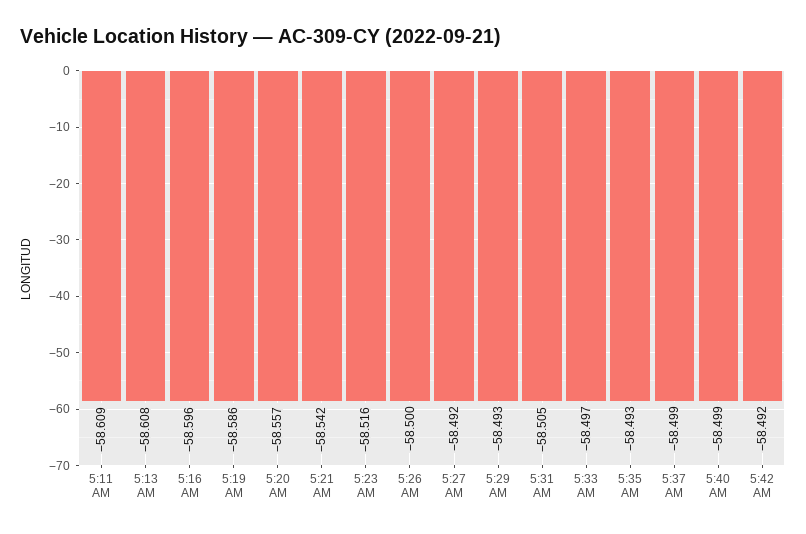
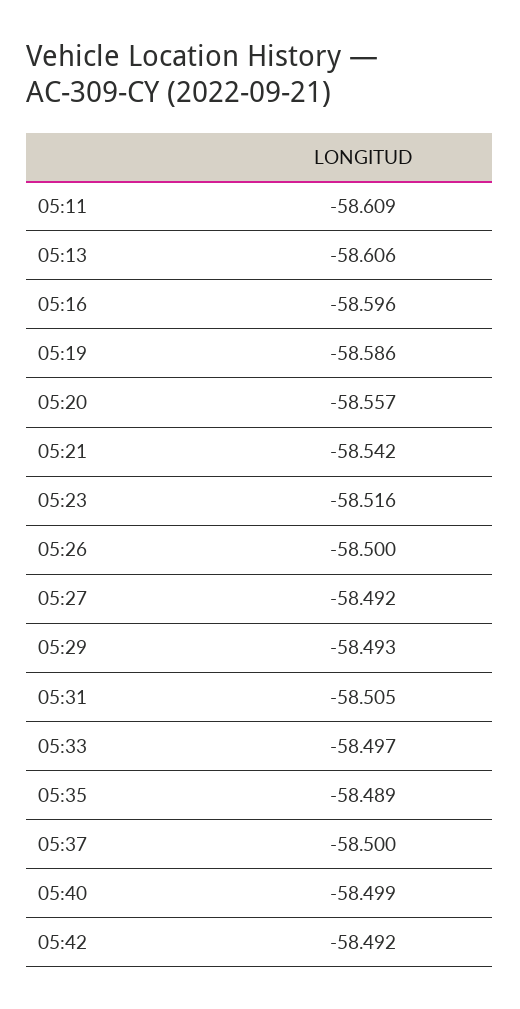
  {
    "5:11 AM": -58.609,
-   "5:13 AM": -58.608,
+   "5:13 AM": -58.606,
    "5:16 AM": -58.596,
    "5:19 AM": -58.586,
    "5:20 AM": -58.557,
    "5:21 AM": -58.542,
    "5:23 AM": -58.516,
    "5:26 AM": -58.5,
    "5:27 AM": -58.492,
    "5:29 AM": -58.493,
    "5:31 AM": -58.505,
    "5:33 AM": -58.497,
-   "5:35 AM": -58.493,
+   "5:35 AM": -58.489,
-   "5:37 AM": -58.499,
+   "5:37 AM": -58.5,
    "5:40 AM": -58.499,
    "5:42 AM": -58.492
  }

